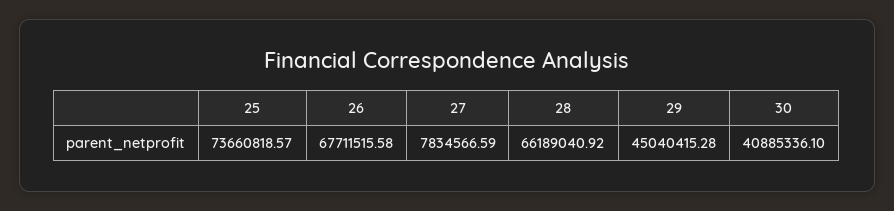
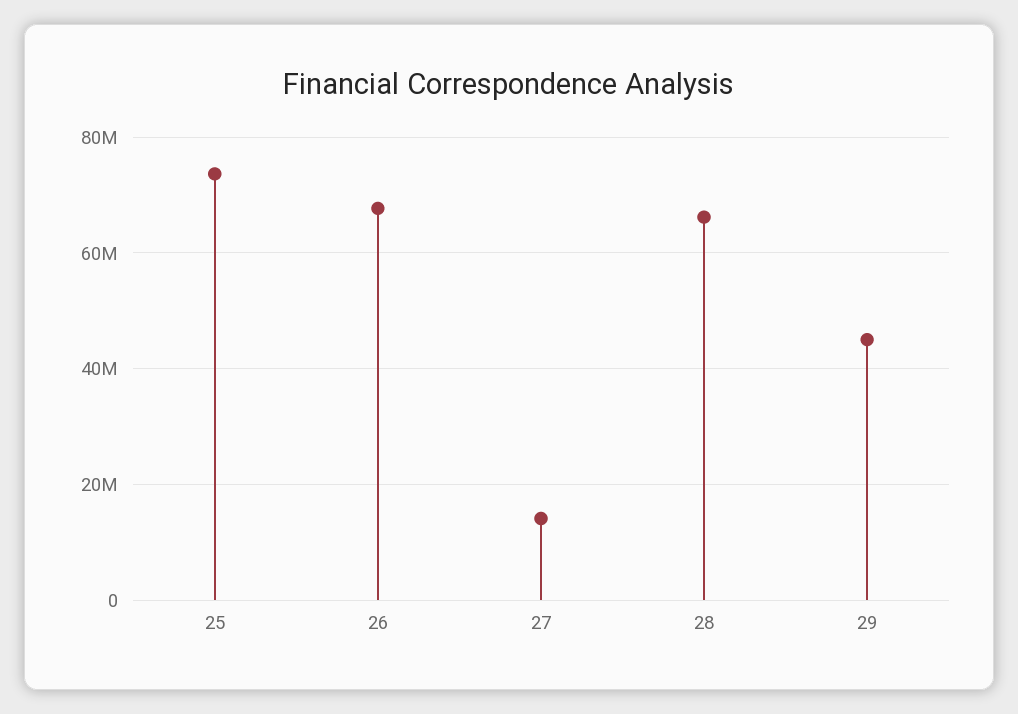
  {
    "25": 73660818.57,
    "26": 67711515.58,
-   "27": 7834566.59,
+   "27": 14000000,
    "28": 66189040.92,
-   "29": 45040415.28,
+   "29": 45040415.28
-   "30": 40885336.1
  }

